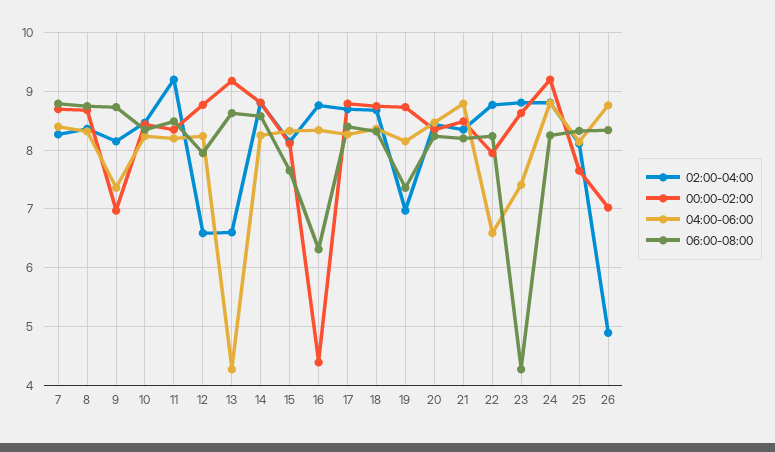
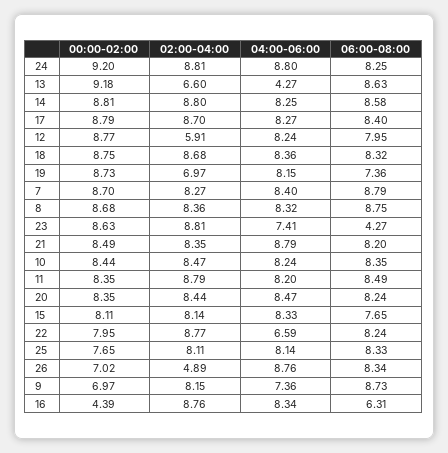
  {
    "02:00-04:00": {
      "7": 8.27,
      "8": 8.36,
      "9": 8.15,
      "10": 8.47,
-     "11": 9.2,
+     "11": 8.79,
-     "12": 6.6,
+     "12": 5.91,
      "13": 6.6,
      "14": 8.8,
      "15": 8.14,
      "16": 8.76,
      "17": 8.7,
      "18": 8.68,
      "19": 6.97,
      "20": 8.44,
      "21": 8.35,
      "22": 8.77,
      "23": 8.81,
      "24": 8.81,
      "25": 8.11,
      "26": 4.89
    },
    "00:00-02:00": {
      "7": 8.7,
      "8": 8.68,
      "9": 6.97,
      "10": 8.44,
      "11": 8.35,
      "12": 8.77,
      "13": 9.18,
      "14": 8.81,
      "15": 8.11,
      "16": 4.39,
      "17": 8.79,
      "18": 8.75,
      "19": 8.73,
      "20": 8.35,
      "21": 8.49,
      "22": 7.95,
      "23": 8.63,
      "24": 9.2,
      "25": 7.65,
      "26": 7.02
    },
    "04:00-06:00": {
      "7": 8.4,
      "8": 8.32,
      "9": 7.36,
      "10": 8.24,
      "11": 8.2,
      "12": 8.24,
      "13": 4.27,
      "14": 8.25,
      "15": 8.33,
      "16": 8.34,
      "17": 8.27,
      "18": 8.36,
      "19": 8.15,
      "20": 8.47,
      "21": 8.79,
      "22": 6.59,
      "23": 7.41,
      "24": 8.8,
      "25": 8.14,
      "26": 8.76
    },
    "06:00-08:00": {
      "7": 8.79,
      "8": 8.75,
      "9": 8.73,
      "10": 8.35,
      "11": 8.49,
      "12": 7.95,
      "13": 8.63,
      "14": 8.58,
      "15": 7.65,
      "16": 6.31,
      "17": 8.4,
      "18": 8.32,
      "19": 7.36,
      "20": 8.24,
      "21": 8.2,
      "22": 8.24,
      "23": 4.27,
      "24": 8.25,
      "25": 8.33,
      "26": 8.34
    }
  }

